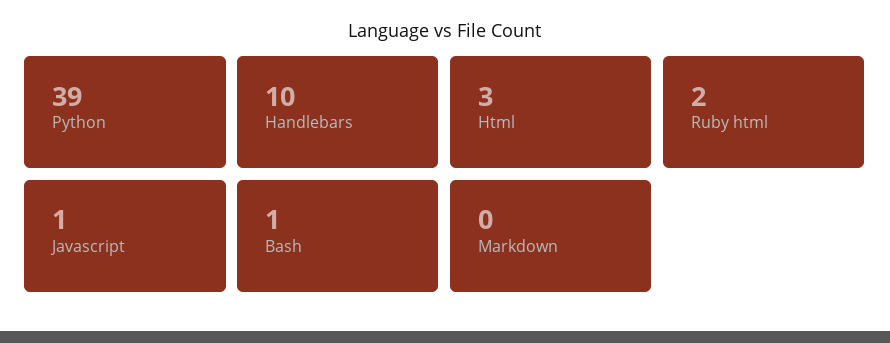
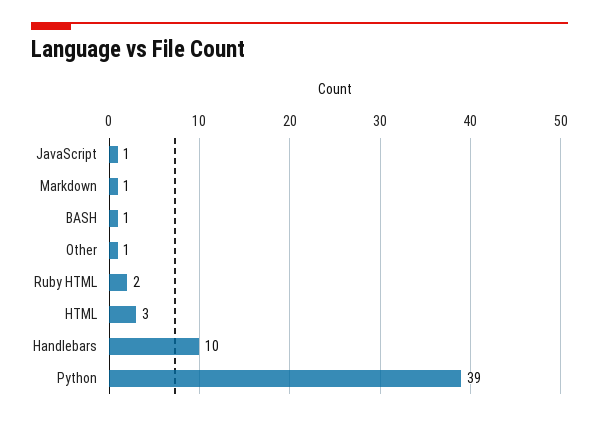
  {
    "Python": 39,
    "Handlebars": 10,
    "Html": 3,
    "Ruby html": 2,
    "Javascript": 1,
    "Bash": 1,
-   "Markdown": 0
+   "Markdown": 1,
+   "Other": 1
  }

